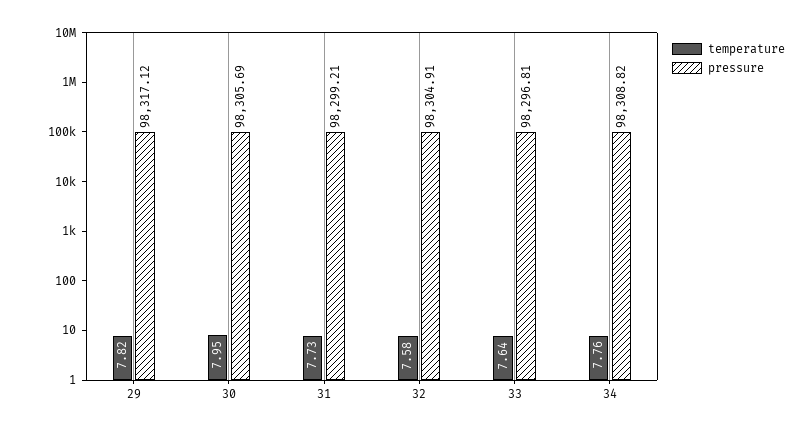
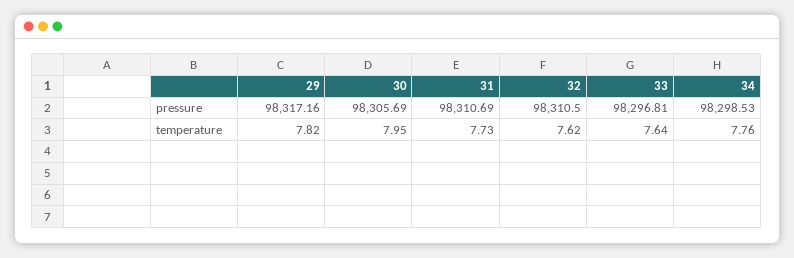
  {
    "temperature": {
      "29": 7.82,
      "30": 7.95,
      "31": 7.73,
-     "32": 7.58,
+     "32": 7.62,
      "33": 7.64,
      "34": 7.76
    },
    "pressure": {
-     "29": 98317.12,
+     "29": 98317.16,
      "30": 98305.69,
-     "31": 98299.21,
+     "31": 98310.69,
-     "32": 98304.91,
+     "32": 98310.5,
      "33": 98296.81,
-     "34": 98308.82
+     "34": 98298.53
    }
  }

